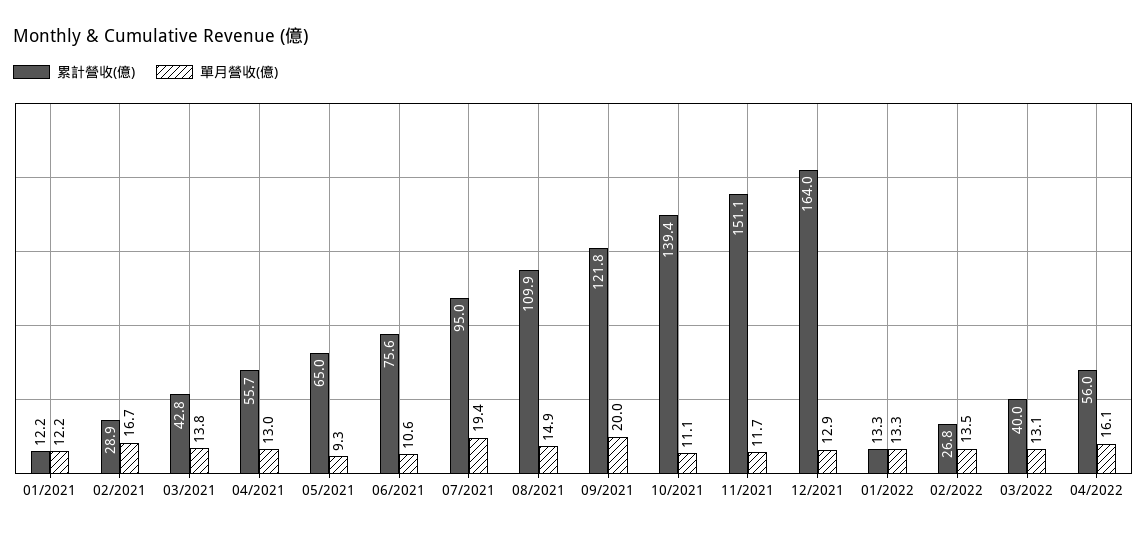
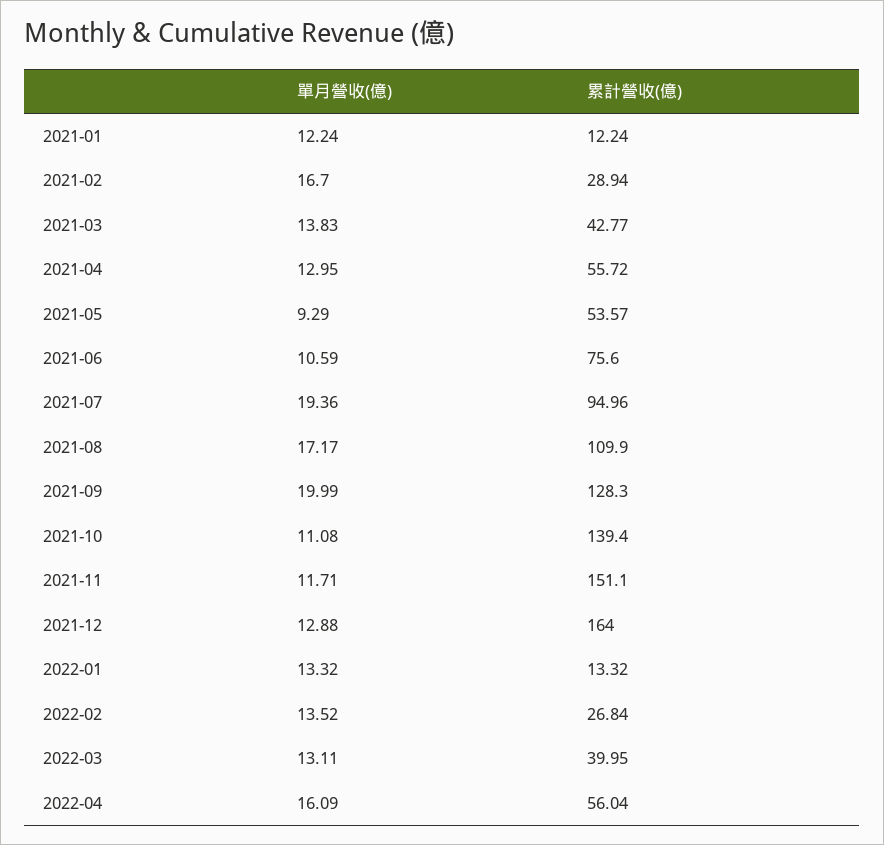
  {
    "累計營收(億)": {
      "01/2021": 12.24,
      "02/2021": 28.94,
      "03/2021": 42.77,
      "04/2021": 55.72,
-     "05/2021": 65,
+     "05/2021": 53.57,
      "06/2021": 75.6,
      "07/2021": 94.96,
      "08/2021": 109.9,
-     "09/2021": 121.8,
+     "09/2021": 128.3,
      "10/2021": 139.4,
      "11/2021": 151.1,
      "12/2021": 164,
      "01/2022": 13.32,
      "02/2022": 26.84,
      "03/2022": 39.95,
      "04/2022": 56.04
    },
    "單月營收(億)": {
      "01/2021": 12.24,
      "02/2021": 16.7,
      "03/2021": 13.83,
      "04/2021": 12.95,
      "05/2021": 9.29,
      "06/2021": 10.59,
      "07/2021": 19.36,
-     "08/2021": 14.9,
+     "08/2021": 17.17,
      "09/2021": 19.99,
      "10/2021": 11.08,
      "11/2021": 11.71,
      "12/2021": 12.88,
      "01/2022": 13.32,
      "02/2022": 13.52,
      "03/2022": 13.11,
      "04/2022": 16.09
    }
  }

